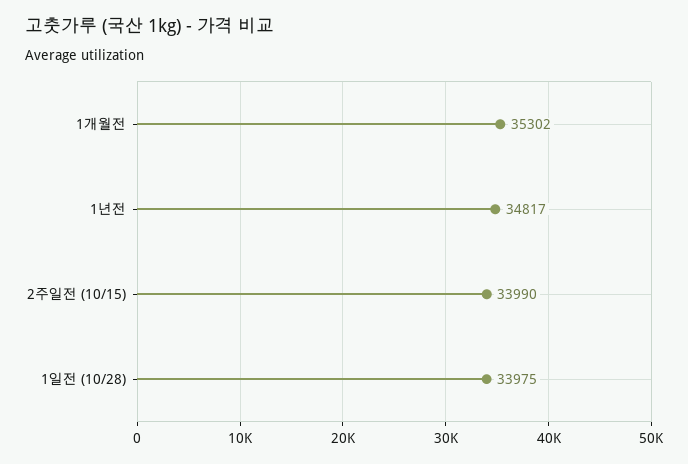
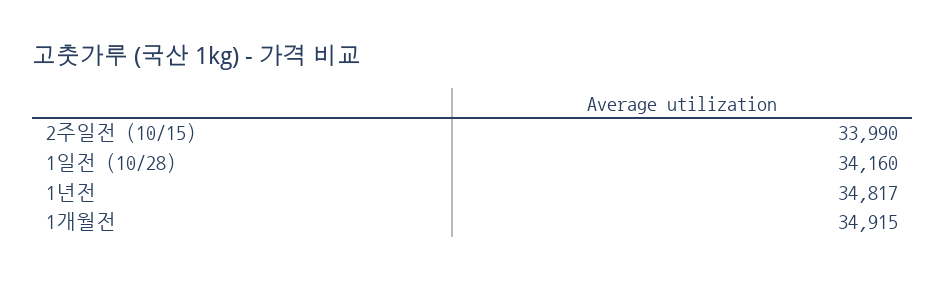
  {
-   "1개월전": 35302,
+   "1개월전": 34915,
    "1년전": 34817,
    "2주일전 (10/15)": 33990,
-   "1일전 (10/28)": 33975
+   "1일전 (10/28)": 34160
  }

